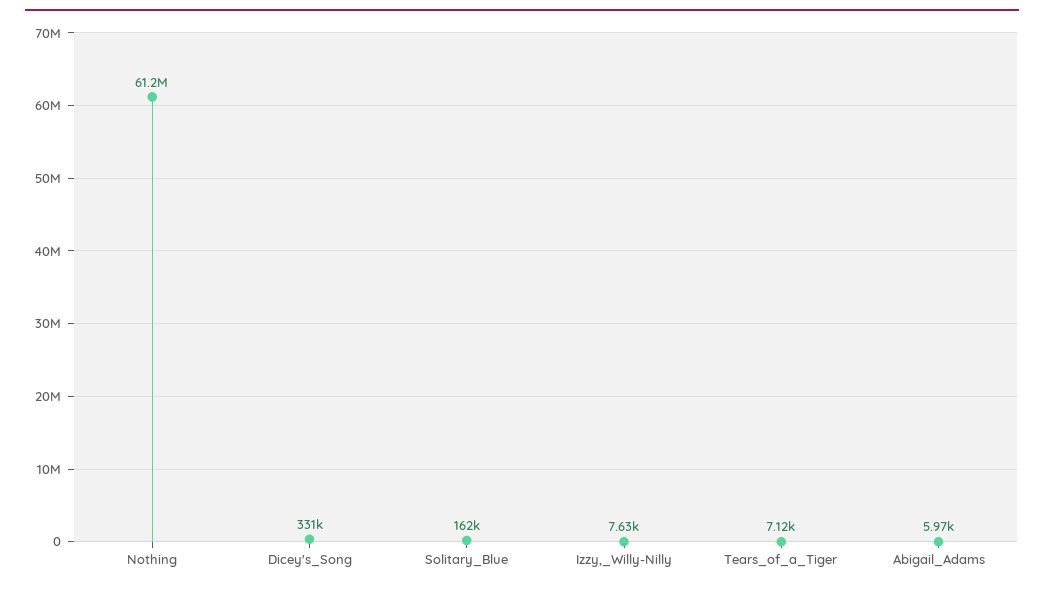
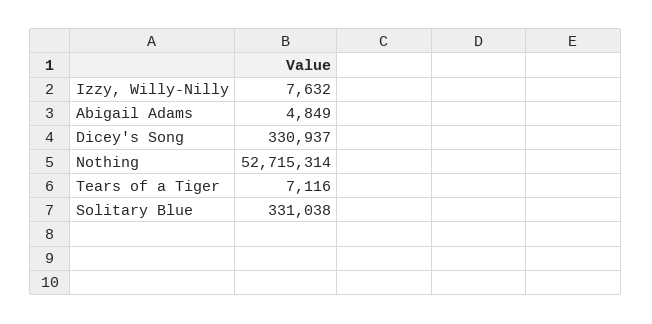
  {
-   "Nothing": 61200000,
+   "Nothing": 52715314,
    "Dicey's_Song": 330937,
-   "Solitary_Blue": 162000,
+   "Solitary_Blue": 331038,
    "Izzy,_Willy-Nilly": 7632,
    "Tears_of_a_Tiger": 7116,
-   "Abigail_Adams": 5970
+   "Abigail_Adams": 4849
  }

